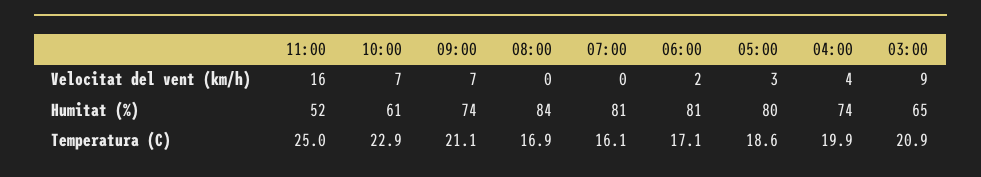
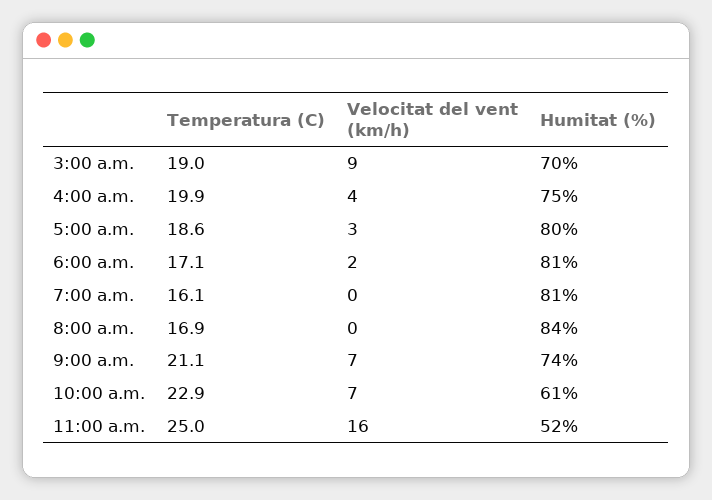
  {
    "11:00": {
      "Velocitat del vent (km/h)": 16,
      "Humitat (%)": 52,
      "Temperatura (C)": 25
    },
    "10:00": {
      "Velocitat del vent (km/h)": 7,
      "Humitat (%)": 61,
      "Temperatura (C)": 22.9
    },
    "09:00": {
      "Velocitat del vent (km/h)": 7,
      "Humitat (%)": 74,
      "Temperatura (C)": 21.1
    },
    "08:00": {
      "Velocitat del vent (km/h)": 0,
      "Humitat (%)": 84,
      "Temperatura (C)": 16.9
    },
    "07:00": {
      "Velocitat del vent (km/h)": 0,
      "Humitat (%)": 81,
      "Temperatura (C)": 16.1
    },
    "06:00": {
      "Velocitat del vent (km/h)": 2,
      "Humitat (%)": 81,
      "Temperatura (C)": 17.1
    },
    "05:00": {
      "Velocitat del vent (km/h)": 3,
      "Humitat (%)": 80,
      "Temperatura (C)": 18.6
    },
    "04:00": {
      "Velocitat del vent (km/h)": 4,
-     "Humitat (%)": 74,
+     "Humitat (%)": 75,
      "Temperatura (C)": 19.9
    },
    "03:00": {
      "Velocitat del vent (km/h)": 9,
-     "Humitat (%)": 65,
+     "Humitat (%)": 70,
-     "Temperatura (C)": 20.9
+     "Temperatura (C)": 19
    }
  }

